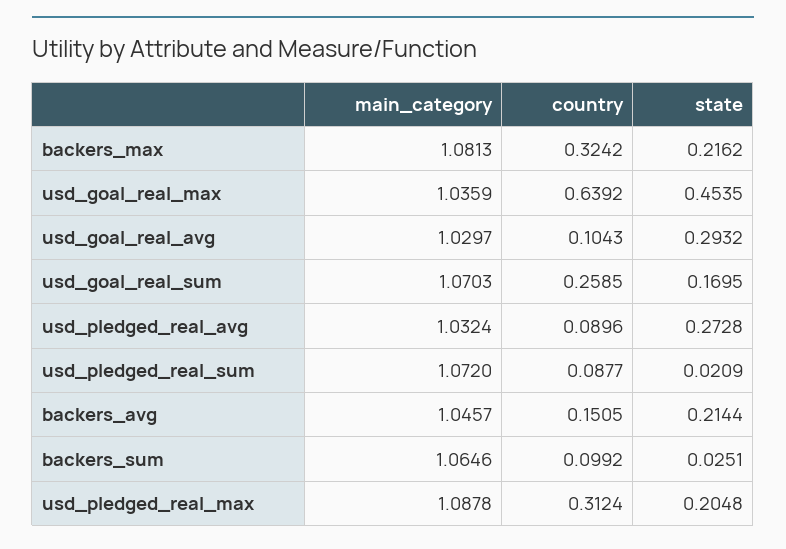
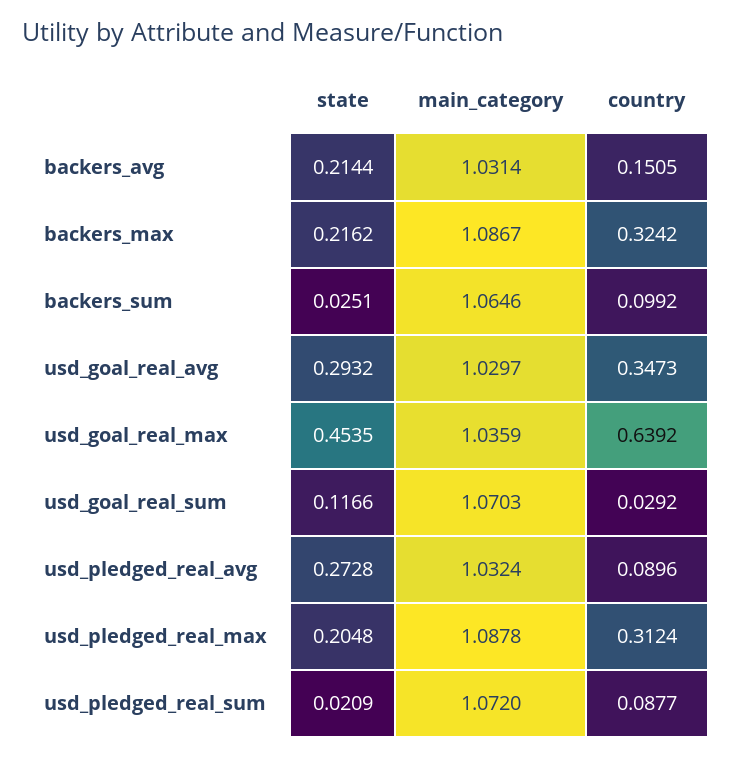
  {
    "main_category": {
-     "backers_max": 1.0813,
+     "backers_max": 1.0867,
      "usd_goal_real_max": 1.0359,
      "usd_goal_real_avg": 1.0297,
      "usd_goal_real_sum": 1.0703,
      "usd_pledged_real_avg": 1.0324,
      "usd_pledged_real_sum": 1.072,
-     "backers_avg": 1.0457,
+     "backers_avg": 1.0314,
      "backers_sum": 1.0646,
      "usd_pledged_real_max": 1.0878
    },
    "country": {
      "backers_max": 0.3242,
      "usd_goal_real_max": 0.6392,
-     "usd_goal_real_avg": 0.1043,
+     "usd_goal_real_avg": 0.3473,
-     "usd_goal_real_sum": 0.2585,
+     "usd_goal_real_sum": 0.0292,
      "usd_pledged_real_avg": 0.0896,
      "usd_pledged_real_sum": 0.0877,
      "backers_avg": 0.1505,
      "backers_sum": 0.0992,
      "usd_pledged_real_max": 0.3124
    },
    "state": {
      "backers_max": 0.2162,
      "usd_goal_real_max": 0.4535,
      "usd_goal_real_avg": 0.2932,
-     "usd_goal_real_sum": 0.1695,
+     "usd_goal_real_sum": 0.1166,
      "usd_pledged_real_avg": 0.2728,
      "usd_pledged_real_sum": 0.0209,
      "backers_avg": 0.2144,
      "backers_sum": 0.0251,
      "usd_pledged_real_max": 0.2048
    }
  }

